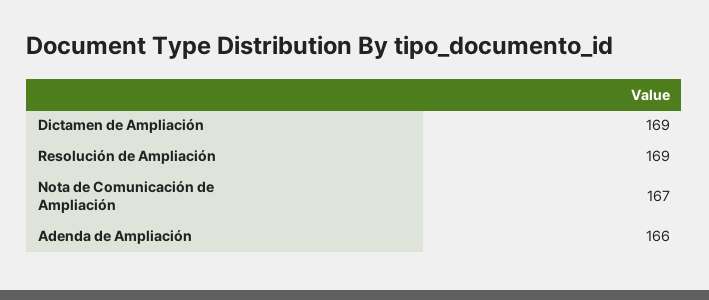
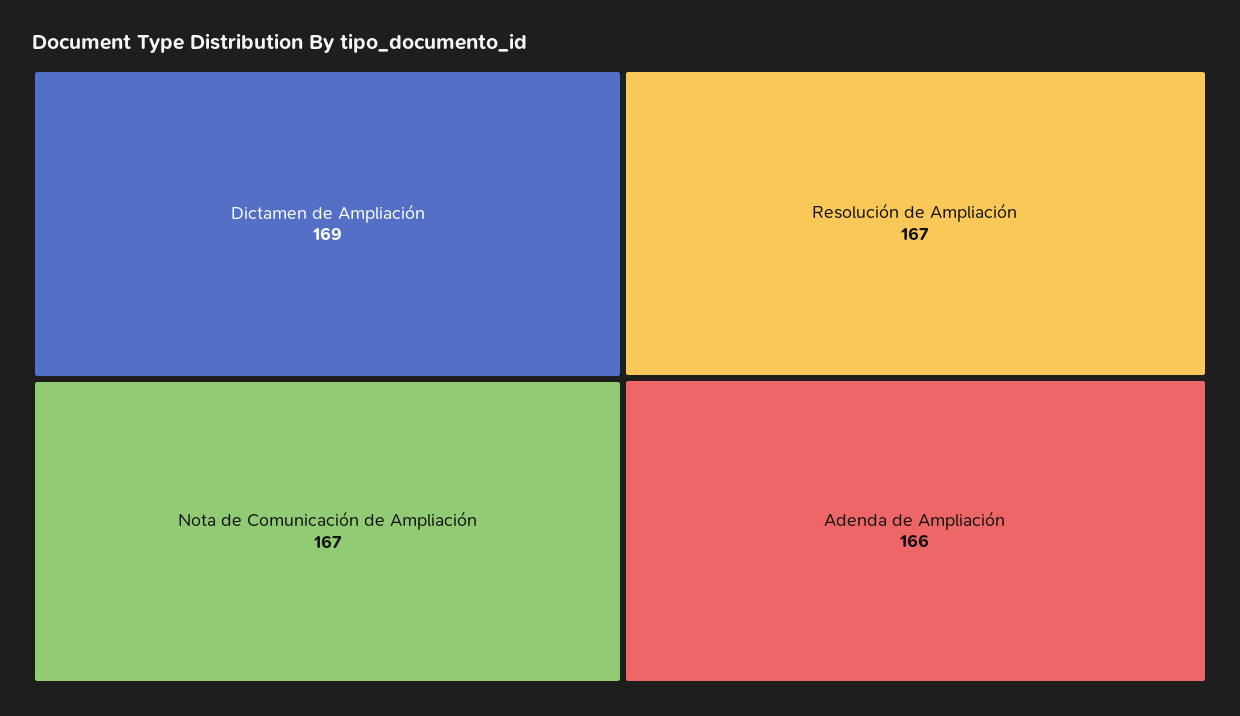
  {
    "Dictamen de Ampliación": 169,
-   "Resolución de Ampliación": 169,
+   "Resolución de Ampliación": 167,
    "Nota de Comunicación de Ampliación": 167,
    "Adenda de Ampliación": 166
  }

